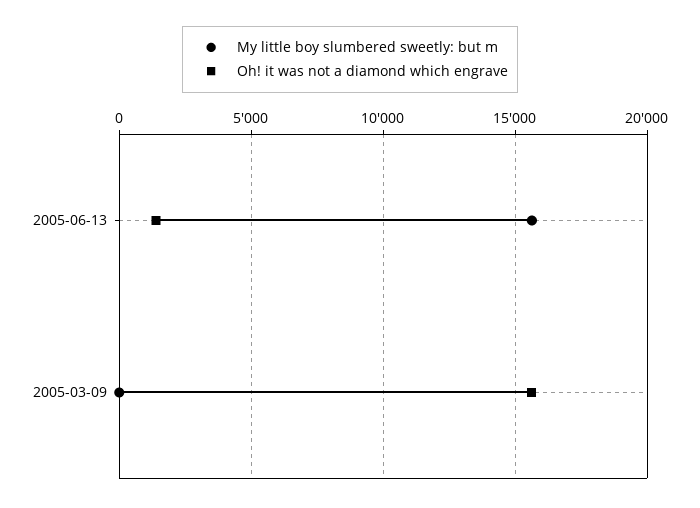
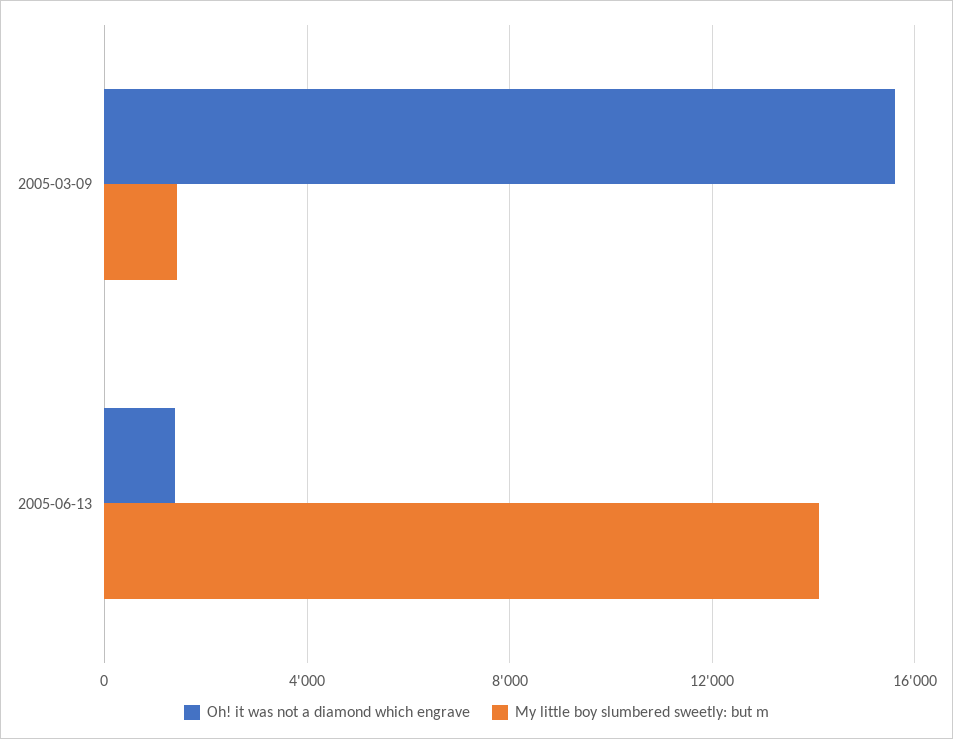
  {
    "My little boy slumbered sweetly: but m": {
-     "2005-06-13": 15500,
+     "2005-06-13": 14000,
-     "2005-03-09": 0
+     "2005-03-09": 1500
    },
    "Oh! it was not a diamond which engrave": {
      "2005-06-13": 1500,
      "2005-03-09": 15500
    }
  }

